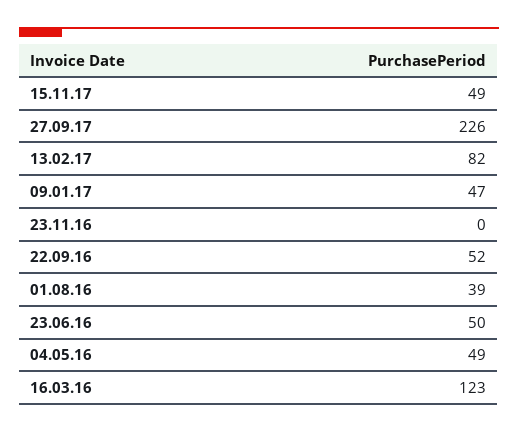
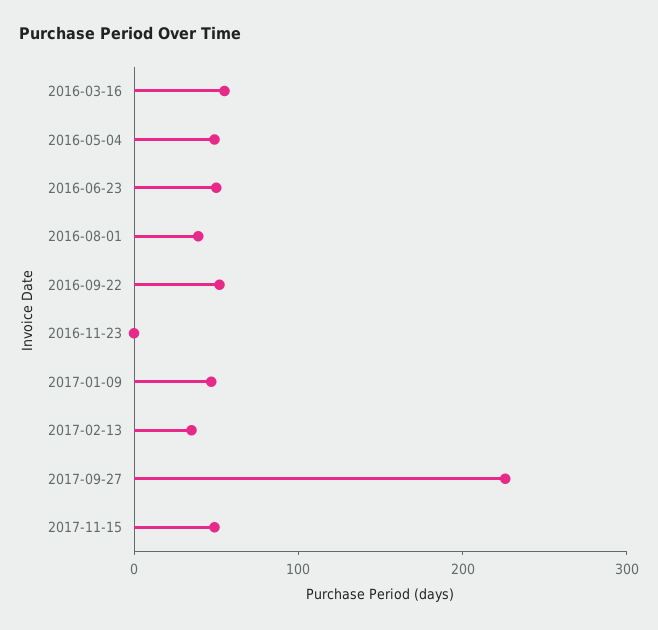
  {
    "15.11.17": 49,
    "27.09.17": 226,
-   "13.02.17": 82,
+   "13.02.17": 40,
    "09.01.17": 47,
    "23.11.16": 0,
    "22.09.16": 52,
    "01.08.16": 39,
    "23.06.16": 50,
    "04.05.16": 49,
-   "16.03.16": 123
+   "16.03.16": 60
  }

